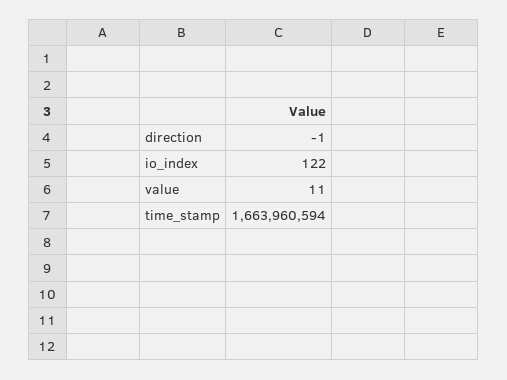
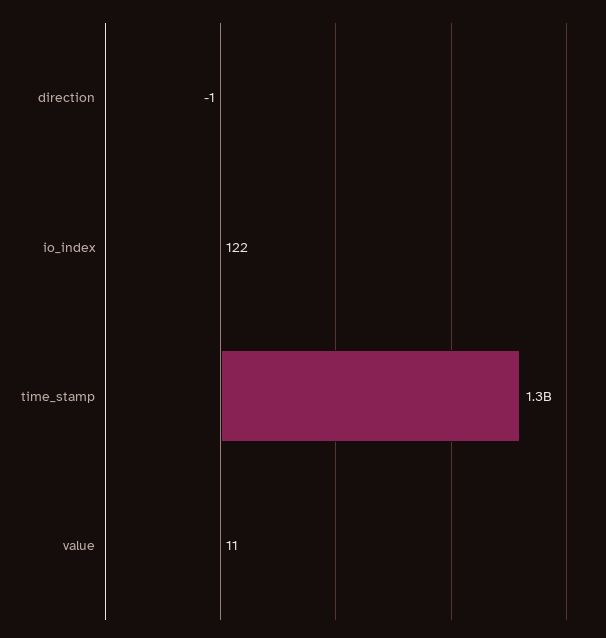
  {
    "direction": -1,
    "io_index": 122,
    "value": 11,
-   "time_stamp": 1663960594
+   "time_stamp": 1300000000
  }

